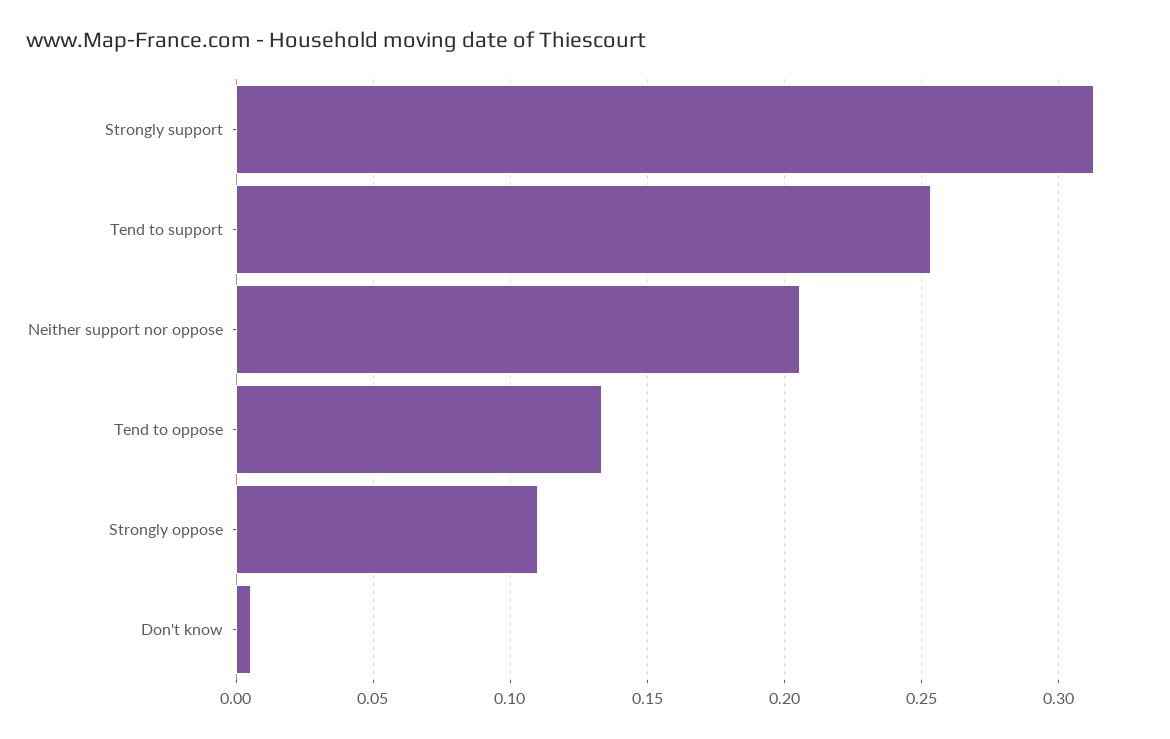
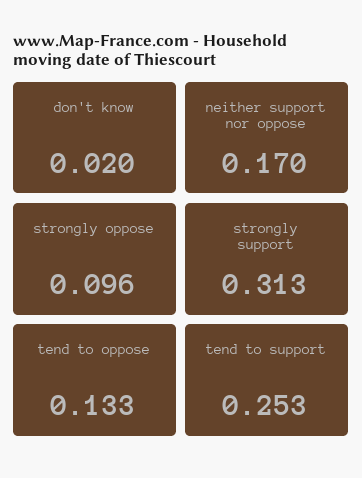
  {
    "Strongly support": 0.313,
    "Tend to support": 0.253,
-   "Neither support nor oppose": 0.205,
+   "Neither support nor oppose": 0.17,
    "Tend to oppose": 0.133,
-   "Strongly oppose": 0.11,
+   "Strongly oppose": 0.096,
-   "Don't know": 0.005
+   "Don't know": 0.02
  }

